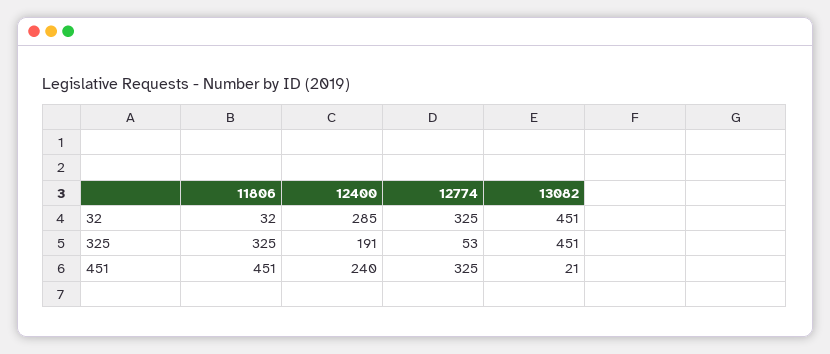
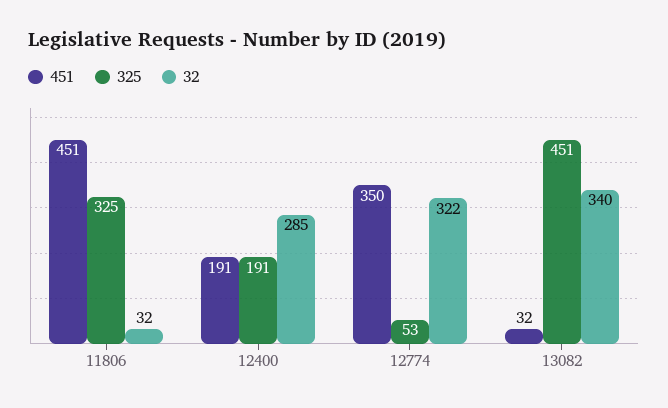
  {
    "32": {
      "11806": 32,
      "12400": 285,
-     "12774": 325,
+     "12774": 322,
-     "13082": 451
+     "13082": 340
    },
    "325": {
      "11806": 325,
      "12400": 191,
      "12774": 53,
      "13082": 451
    },
    "451": {
      "11806": 451,
-     "12400": 240,
+     "12400": 191,
-     "12774": 325,
+     "12774": 350,
-     "13082": 21
+     "13082": 32
    }
  }

